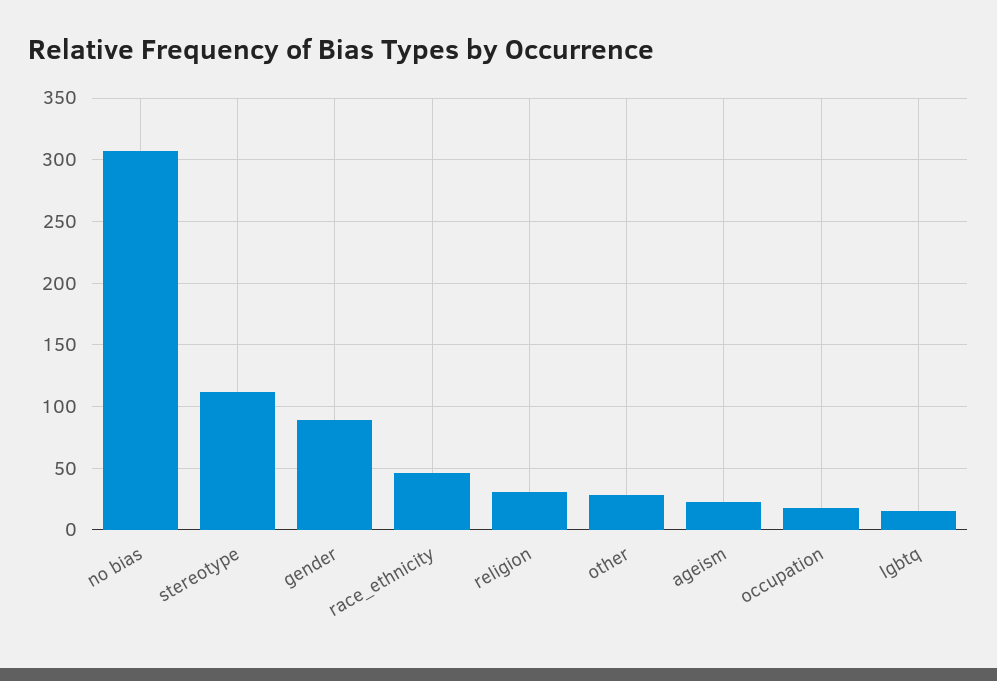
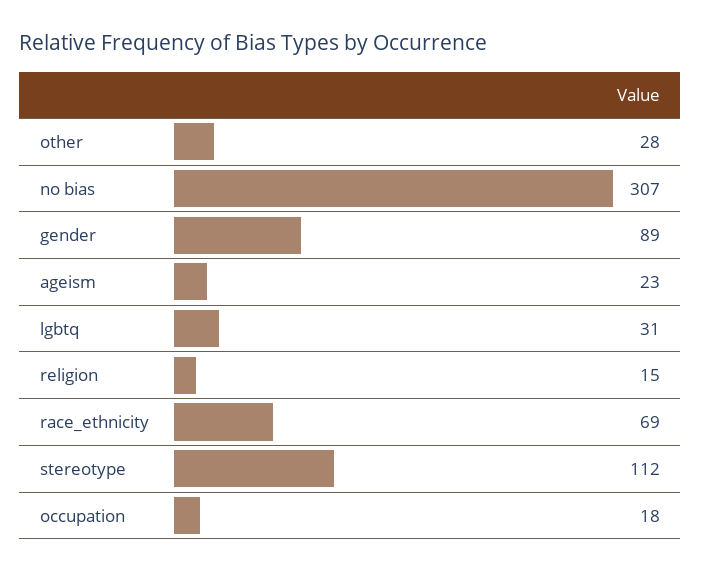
  {
    "no bias": 307,
    "stereotype": 112,
    "gender": 89,
-   "race_ethnicity": 45,
+   "race_ethnicity": 69,
-   "religion": 30,
+   "religion": 15,
    "other": 28,
    "ageism": 23,
    "occupation": 18,
-   "lgbtq": 15
+   "lgbtq": 31
  }

